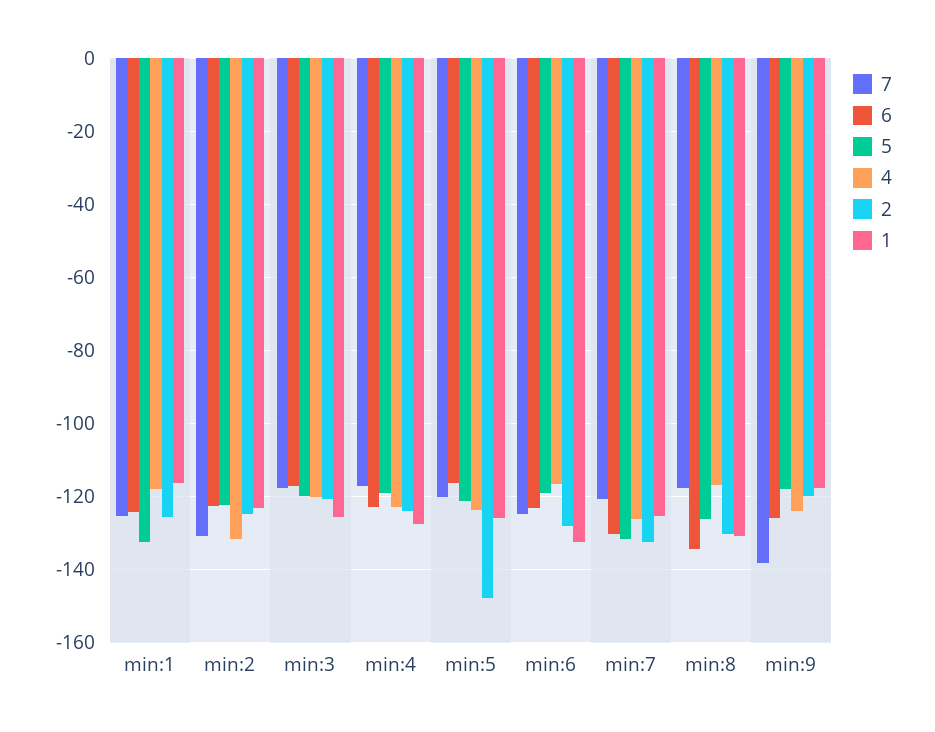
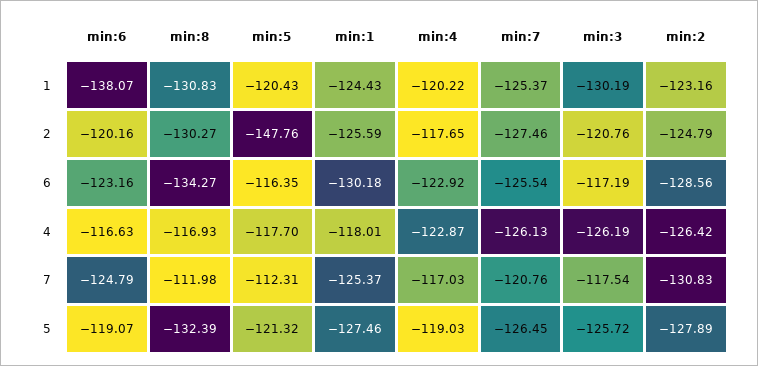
  {
    "7": {
      "min:1": -125.37,
      "min:2": -130.83,
      "min:3": -117.54,
      "min:4": -117.03,
-     "min:5": -120,
+     "min:5": -112.31,
      "min:6": -124.79,
      "min:7": -120.76,
-     "min:8": -118,
+     "min:8": -111.98
-     "min:9": -138
    },
    "6": {
-     "min:1": -124,
+     "min:1": -130.18,
-     "min:2": -122,
+     "min:2": -128.56,
      "min:3": -117.19,
      "min:4": -122.92,
      "min:5": -116.35,
      "min:6": -123.16,
-     "min:7": -130,
+     "min:7": -125.54,
-     "min:8": -134.27,
+     "min:8": -134.27
-     "min:9": -126
    },
    "5": {
-     "min:1": -132,
+     "min:1": -127.46,
-     "min:2": -122,
+     "min:2": -127.89,
-     "min:3": -120,
+     "min:3": -125.72,
      "min:4": -119.03,
      "min:5": -121.32,
      "min:6": -119.07,
-     "min:7": -132,
+     "min:7": -126.45,
-     "min:8": -126,
+     "min:8": -132.39
-     "min:9": -118
    },
    "4": {
      "min:1": -118.01,
-     "min:2": -132,
+     "min:2": -126.42,
-     "min:3": -120,
+     "min:3": -126.19,
      "min:4": -122.87,
-     "min:5": -124,
+     "min:5": -117.7,
      "min:6": -116.63,
      "min:7": -126.13,
-     "min:8": -116.93,
+     "min:8": -116.93
-     "min:9": -124
    },
    "2": {
      "min:1": -125.59,
      "min:2": -124.79,
      "min:3": -120.76,
-     "min:4": -124,
+     "min:4": -117.65,
      "min:5": -147.76,
-     "min:6": -128,
+     "min:6": -120.16,
-     "min:7": -132,
+     "min:7": -127.46,
-     "min:8": -130.27,
+     "min:8": -130.27
-     "min:9": -120
    },
    "1": {
-     "min:1": -116,
+     "min:1": -124.43,
      "min:2": -123.16,
-     "min:3": -126,
+     "min:3": -130.19,
-     "min:4": -128,
+     "min:4": -120.22,
-     "min:5": -126,
+     "min:5": -120.43,
-     "min:6": -132,
+     "min:6": -138.07,
      "min:7": -125.37,
-     "min:8": -130.83,
+     "min:8": -130.83
-     "min:9": -118
    }
  }

